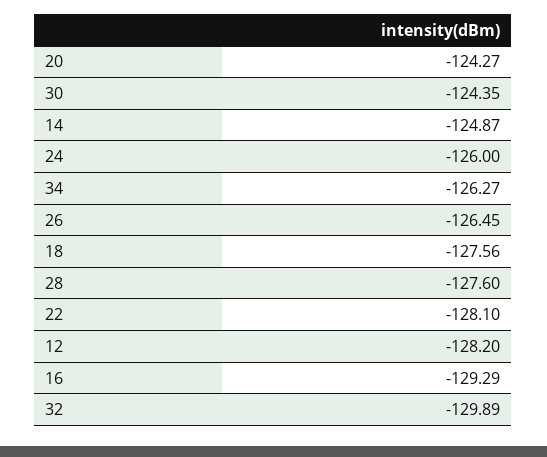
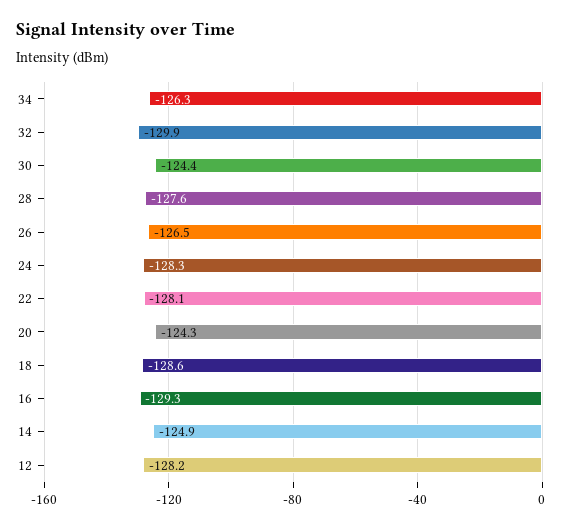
  {
    "20": -124.27,
    "30": -124.35,
    "14": -124.87,
-   "24": -126,
+   "24": -128.3,
    "34": -126.27,
    "26": -126.45,
-   "18": -127.56,
+   "18": -128.6,
    "28": -127.6,
    "22": -128.1,
    "12": -128.2,
    "16": -129.29,
    "32": -129.89
  }

